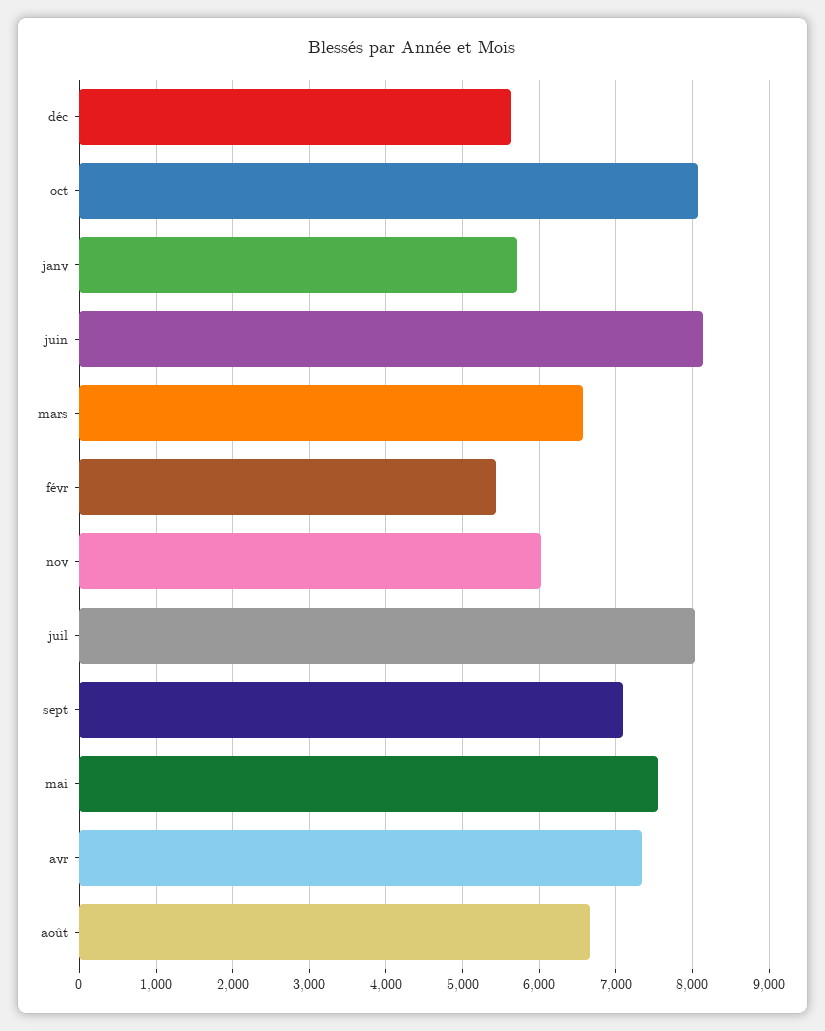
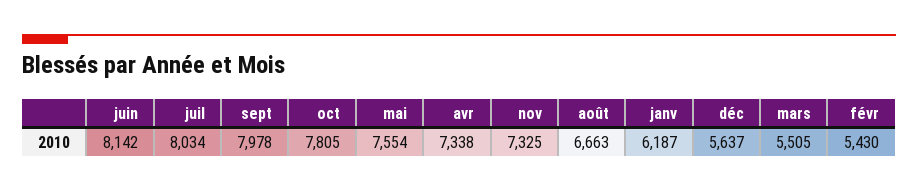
  {
    "déc": 5637,
-   "oct": 8100,
+   "oct": 7805,
-   "janv": 5700,
+   "janv": 6187,
    "juin": 8142,
-   "mars": 6600,
+   "mars": 5505,
    "févr": 5430,
-   "nov": 6000,
+   "nov": 7325,
    "juil": 8034,
-   "sept": 7100,
+   "sept": 7978,
    "mai": 7554,
    "avr": 7338,
    "août": 6663
  }

